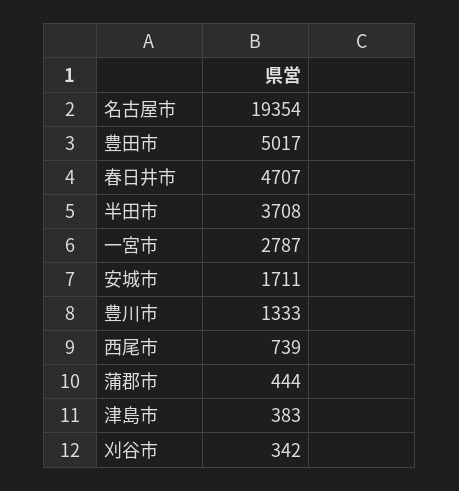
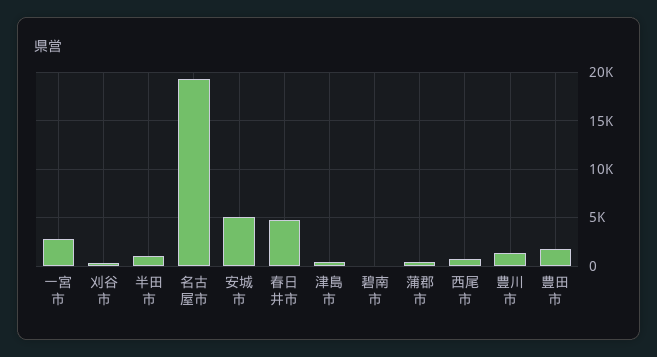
  {
    "名古屋市": 19354,
-   "豊田市": 5017,
+   "豊田市": 2000,
    "春日井市": 4707,
-   "半田市": 3708,
+   "半田市": 1000,
    "一宮市": 2787,
-   "安城市": 1711,
+   "安城市": 5000,
    "豊川市": 1333,
    "西尾市": 739,
    "蒲郡市": 444,
    "津島市": 383,
-   "刈谷市": 342
+   "刈谷市": 342,
+   "碧南市": 0
  }

